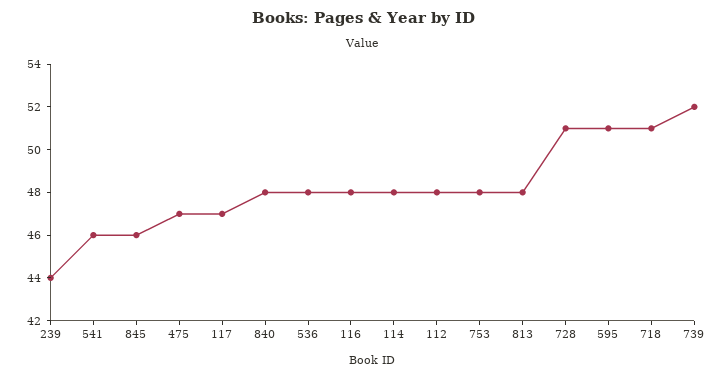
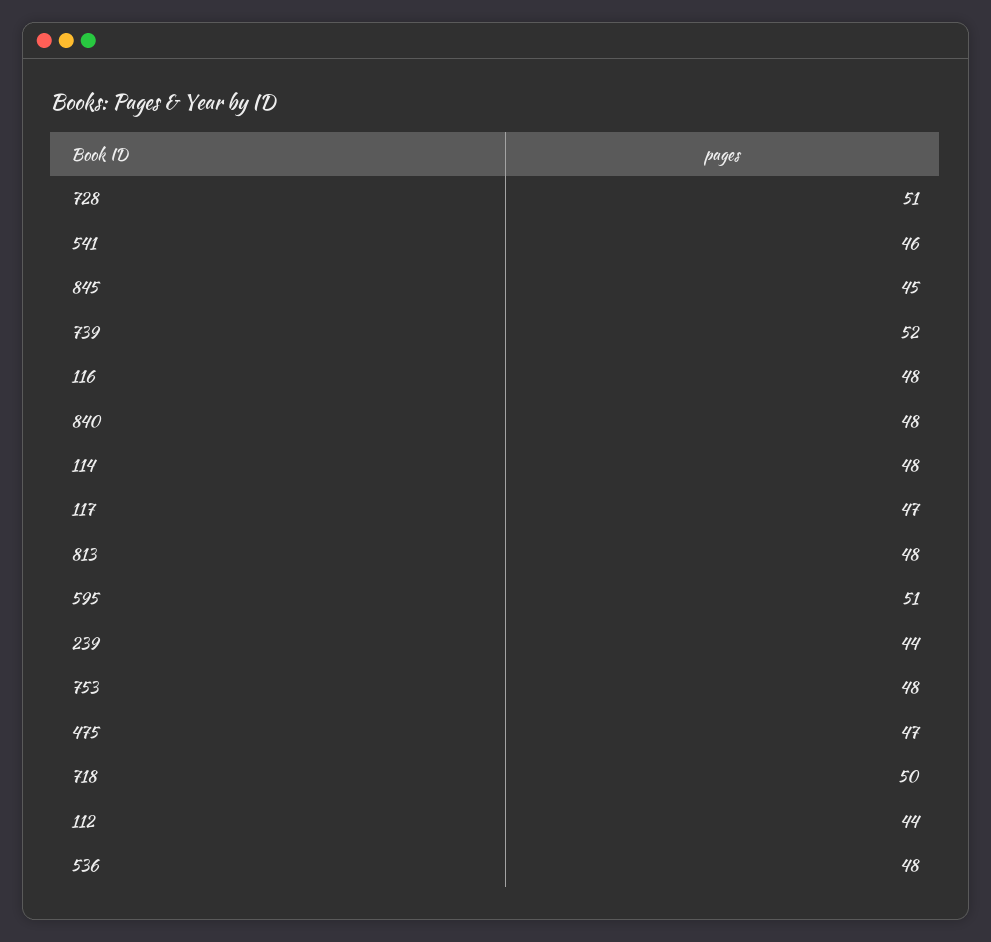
  {
    "239": 44,
    "541": 46,
-   "845": 46,
+   "845": 45,
    "475": 47,
    "117": 47,
    "840": 48,
    "536": 48,
    "116": 48,
    "114": 48,
-   "112": 48,
+   "112": 44,
    "753": 48,
    "813": 48,
    "728": 51,
    "595": 51,
-   "718": 51,
+   "718": 50,
    "739": 52
  }

